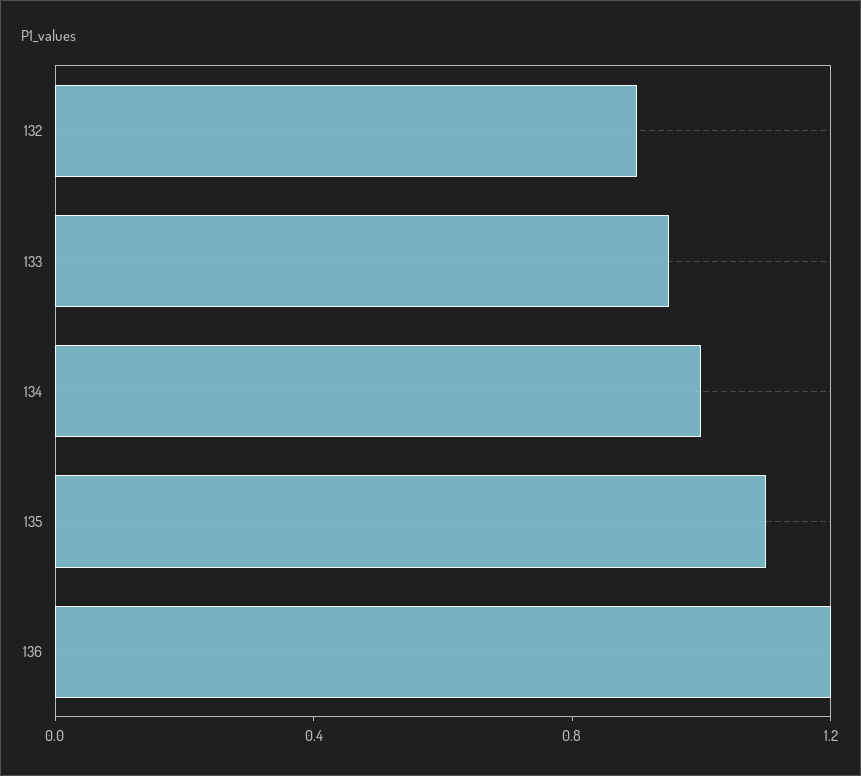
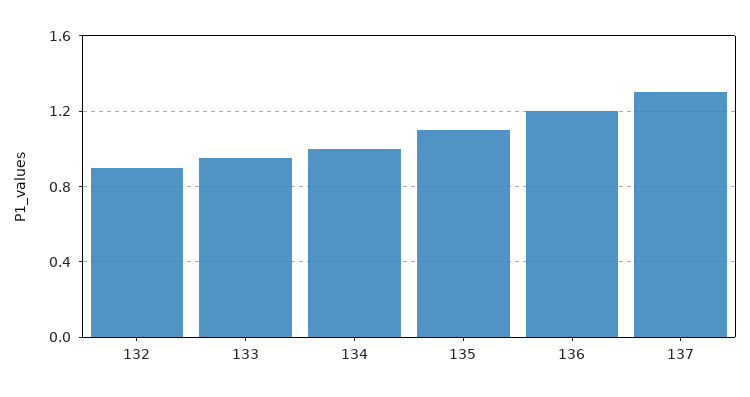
  {
    "132": 0.9,
    "133": 0.95,
    "134": 1,
    "135": 1.1,
-   "136": 1.2
+   "136": 1.2,
+   "137": 1.3
  }

